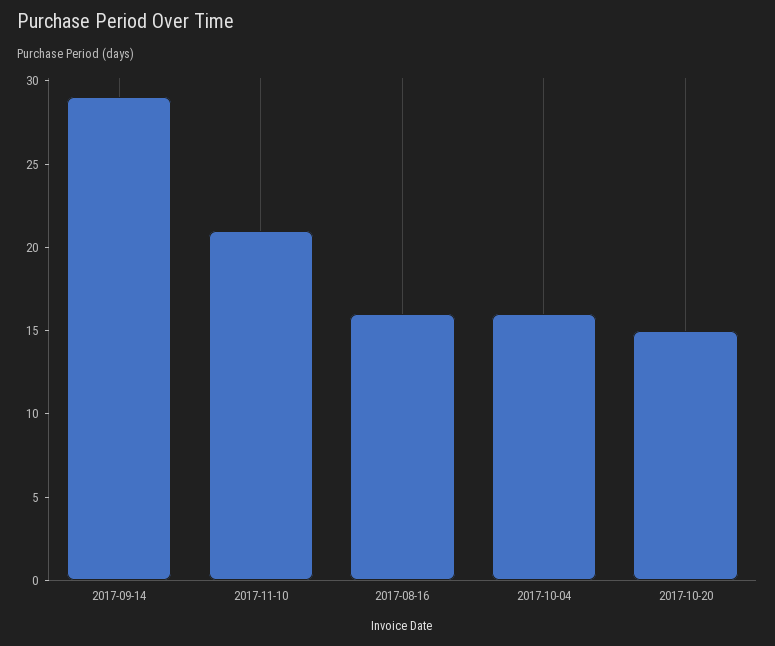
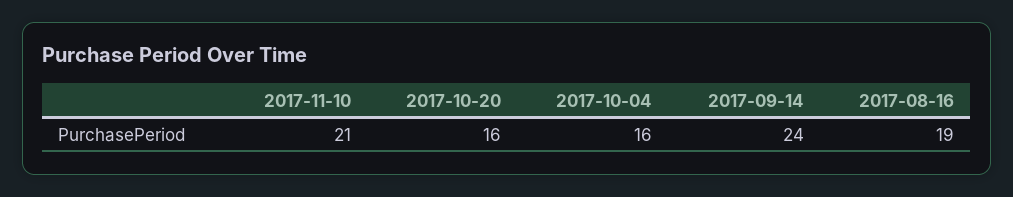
  {
-   "2017-09-14": 29,
+   "2017-09-14": 24,
    "2017-11-10": 21,
-   "2017-08-16": 16,
+   "2017-08-16": 19,
    "2017-10-04": 16,
-   "2017-10-20": 15
+   "2017-10-20": 16
  }

